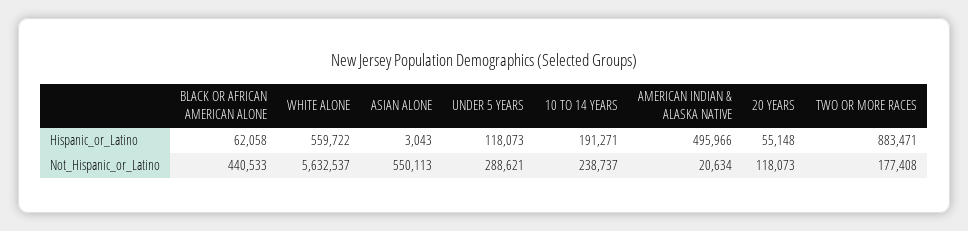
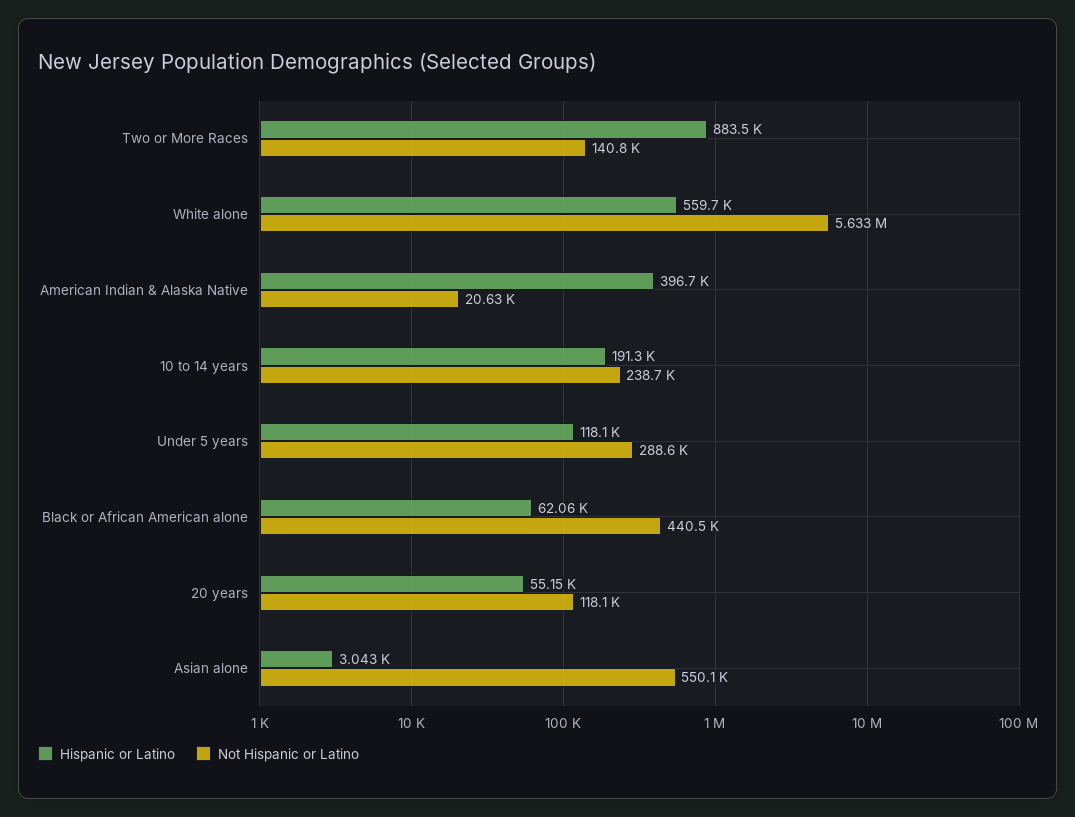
  {
    "Hispanic_or_Latino": {
      "BLACK OR AFRICAN AMERICAN ALONE": 62058,
      "WHITE ALONE": 559722,
      "ASIAN ALONE": 3043,
      "UNDER 5 YEARS": 118073,
      "10 TO 14 YEARS": 191271,
-     "AMERICAN INDIAN & ALASKA NATIVE": 495966,
+     "AMERICAN INDIAN & ALASKA NATIVE": 396700,
      "20 YEARS": 55148,
      "TWO OR MORE RACES": 883471
    },
    "Not_Hispanic_or_Latino": {
      "BLACK OR AFRICAN AMERICAN ALONE": 440533,
      "WHITE ALONE": 5632537,
      "ASIAN ALONE": 550113,
      "UNDER 5 YEARS": 288621,
      "10 TO 14 YEARS": 238737,
      "AMERICAN INDIAN & ALASKA NATIVE": 20634,
      "20 YEARS": 118073,
-     "TWO OR MORE RACES": 177408
+     "TWO OR MORE RACES": 140800
    }
  }

